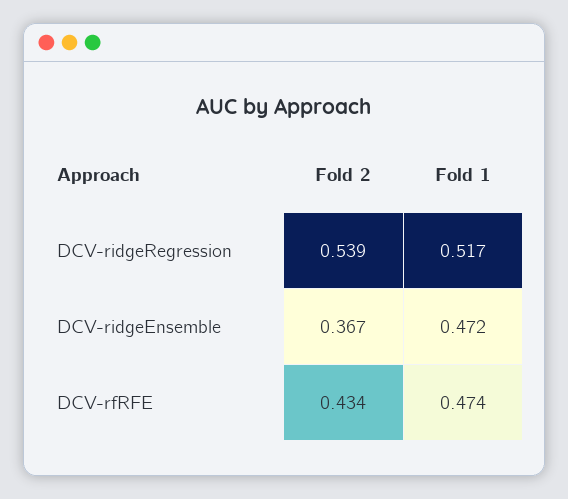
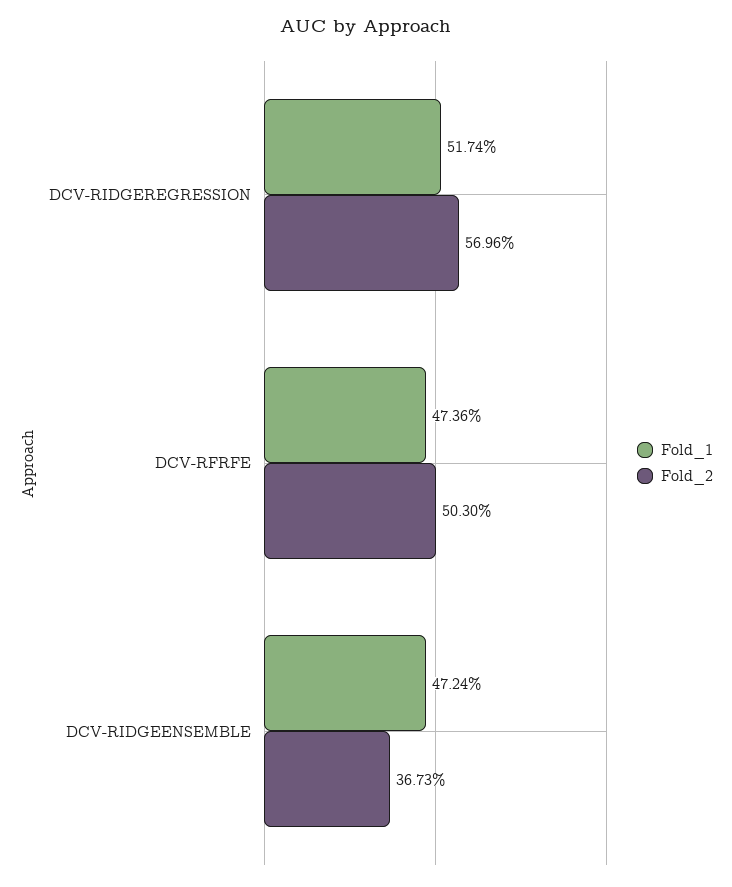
  {
    "Fold 2": {
-     "DCV-ridgeRegression": 0.539,
+     "DCV-ridgeRegression": 0.5696,
      "DCV-ridgeEnsemble": 0.3673,
-     "DCV-rfRFE": 0.434
+     "DCV-rfRFE": 0.503
    },
    "Fold 1": {
      "DCV-ridgeRegression": 0.5174,
      "DCV-ridgeEnsemble": 0.4724,
      "DCV-rfRFE": 0.4736
    }
  }

